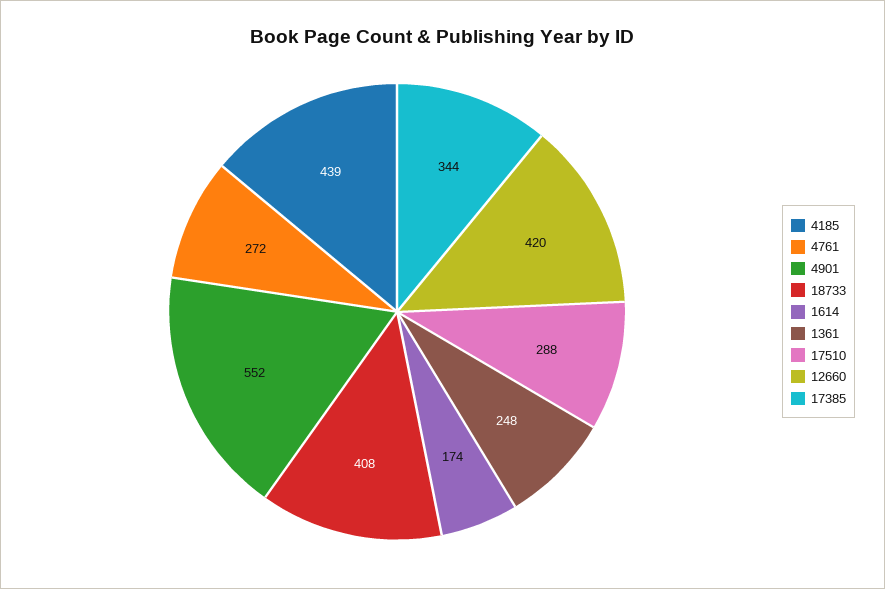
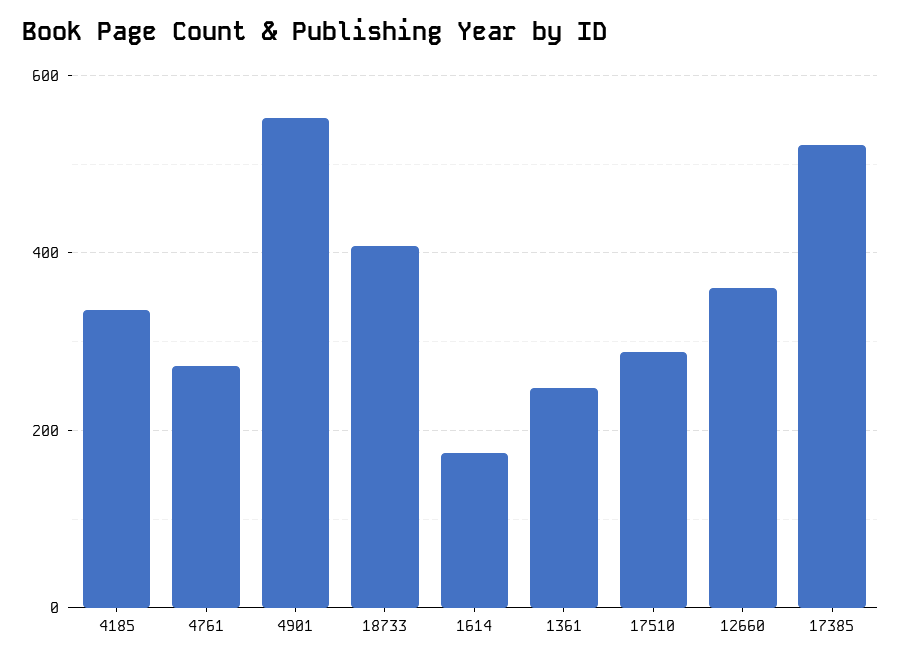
  {
-   "4185": 439,
+   "4185": 340,
    "4761": 272,
    "4901": 552,
    "18733": 408,
    "1614": 174,
    "1361": 248,
    "17510": 288,
-   "12660": 420,
+   "12660": 360,
-   "17385": 344
+   "17385": 520
  }

